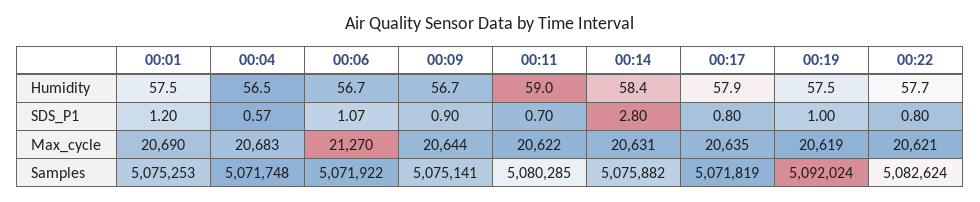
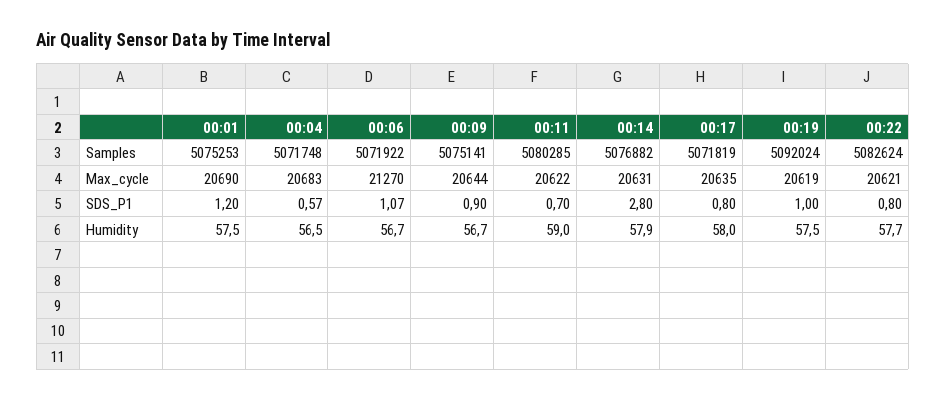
  {
    "00:01": {
      "Humidity": 57.5,
      "SDS_P1": 1.2,
      "Max_cycle": 20690,
      "Samples": 5075253
    },
    "00:04": {
      "Humidity": 56.5,
      "SDS_P1": 0.57,
      "Max_cycle": 20683,
      "Samples": 5071748
    },
    "00:06": {
      "Humidity": 56.7,
      "SDS_P1": 1.07,
      "Max_cycle": 21270,
      "Samples": 5071922
    },
    "00:09": {
      "Humidity": 56.7,
      "SDS_P1": 0.9,
      "Max_cycle": 20644,
      "Samples": 5075141
    },
    "00:11": {
      "Humidity": 59,
      "SDS_P1": 0.7,
      "Max_cycle": 20622,
      "Samples": 5080285
    },
    "00:14": {
-     "Humidity": 58.4,
+     "Humidity": 57.9,
      "SDS_P1": 2.8,
      "Max_cycle": 20631,
-     "Samples": 5075882
+     "Samples": 5076882
    },
    "00:17": {
-     "Humidity": 57.9,
+     "Humidity": 58,
      "SDS_P1": 0.8,
      "Max_cycle": 20635,
      "Samples": 5071819
    },
    "00:19": {
      "Humidity": 57.5,
      "SDS_P1": 1,
      "Max_cycle": 20619,
      "Samples": 5092024
    },
    "00:22": {
      "Humidity": 57.7,
      "SDS_P1": 0.8,
      "Max_cycle": 20621,
      "Samples": 5082624
    }
  }

